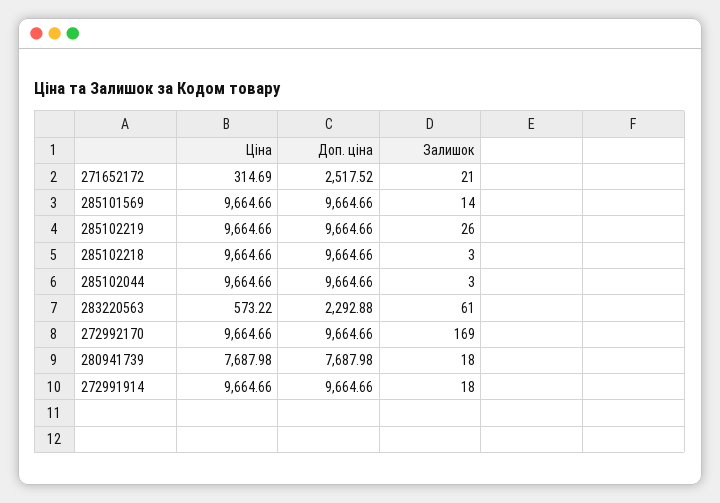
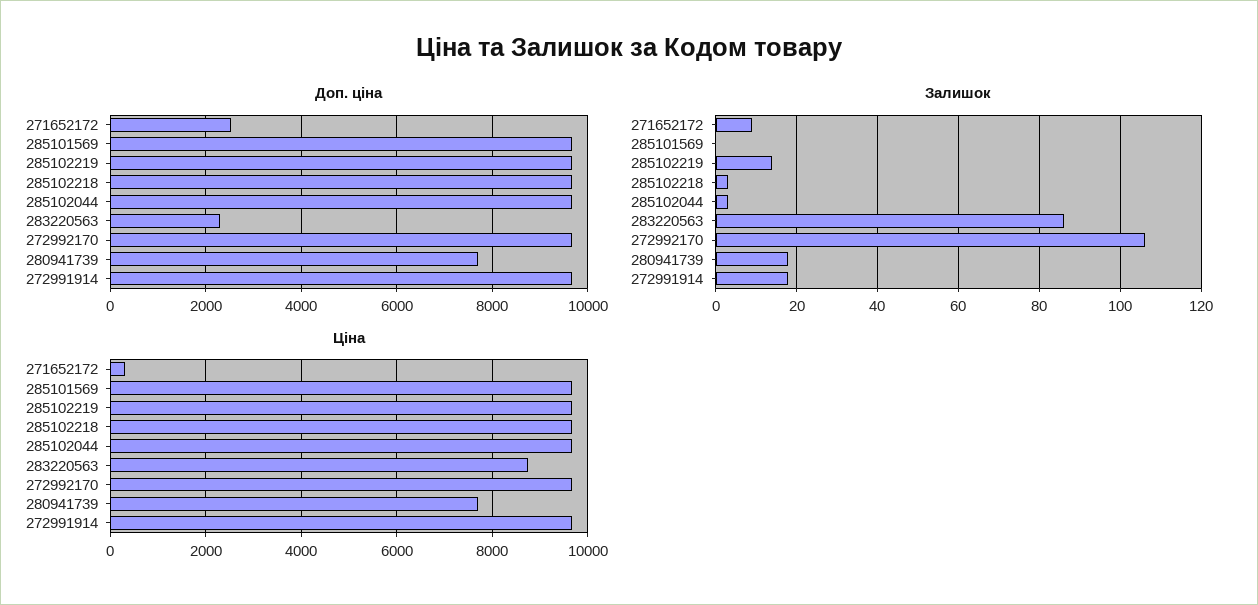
  {
    "Ціна": {
      "271652172": 314.69,
      "285101569": 9664.66,
      "285102219": 9664.66,
      "285102218": 9664.66,
      "285102044": 9664.66,
-     "283220563": 573.22,
+     "283220563": 8800,
      "272992170": 9664.66,
      "280941739": 7687.98,
      "272991914": 9664.66
    },
    "Доп. ціна": {
      "271652172": 2517.52,
      "285101569": 9664.66,
      "285102219": 9664.66,
      "285102218": 9664.66,
      "285102044": 9664.66,
      "283220563": 2292.88,
      "272992170": 9664.66,
      "280941739": 7687.98,
      "272991914": 9664.66
    },
    "Залишок": {
-     "271652172": 21,
+     "271652172": 10,
-     "285101569": 14,
+     "285101569": 0,
-     "285102219": 26,
+     "285102219": 15,
      "285102218": 3,
      "285102044": 3,
-     "283220563": 61,
+     "283220563": 85,
-     "272992170": 169,
+     "272992170": 105,
      "280941739": 18,
      "272991914": 18
    }
  }

